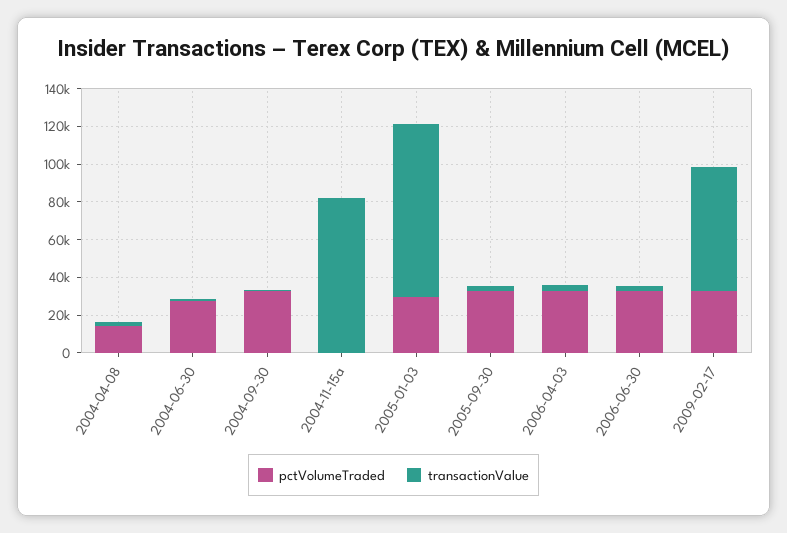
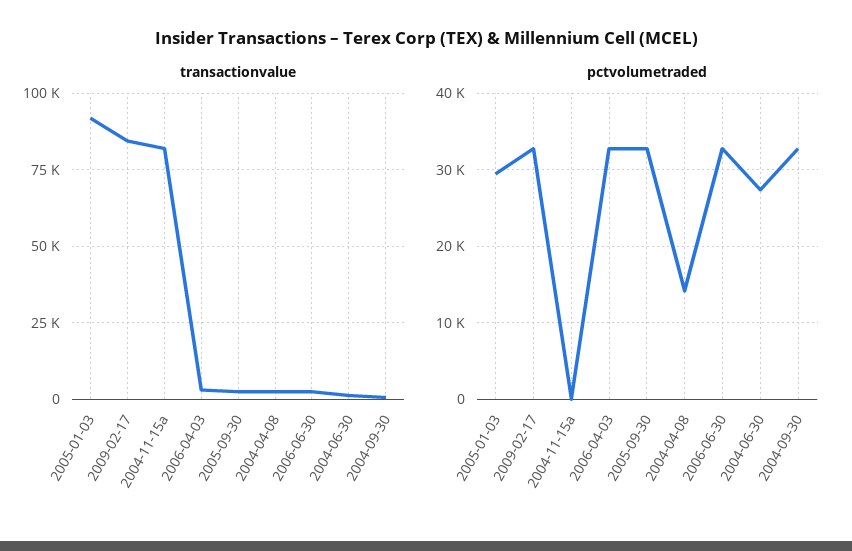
  {
    "pctVolumeTraded": {
      "2004-04-08": 14000,
      "2004-06-30": 27000,
      "2004-09-30": 33000,
      "2004-11-15a": 0,
      "2005-01-03": 29000,
      "2005-09-30": 33000,
      "2006-04-03": 33000,
      "2006-06-30": 33000,
      "2009-02-17": 33000
    },
    "transactionValue": {
      "2004-04-08": 2500,
      "2004-06-30": 2500,
      "2004-09-30": 0,
      "2004-11-15a": 82500,
      "2005-01-03": 92500,
      "2005-09-30": 2500,
      "2006-04-03": 2500,
      "2006-06-30": 2500,
-     "2009-02-17": 65000
+     "2009-02-17": 85000
    }
  }

